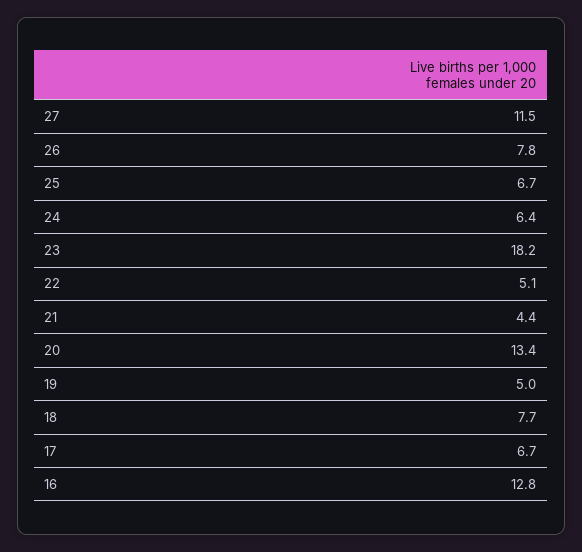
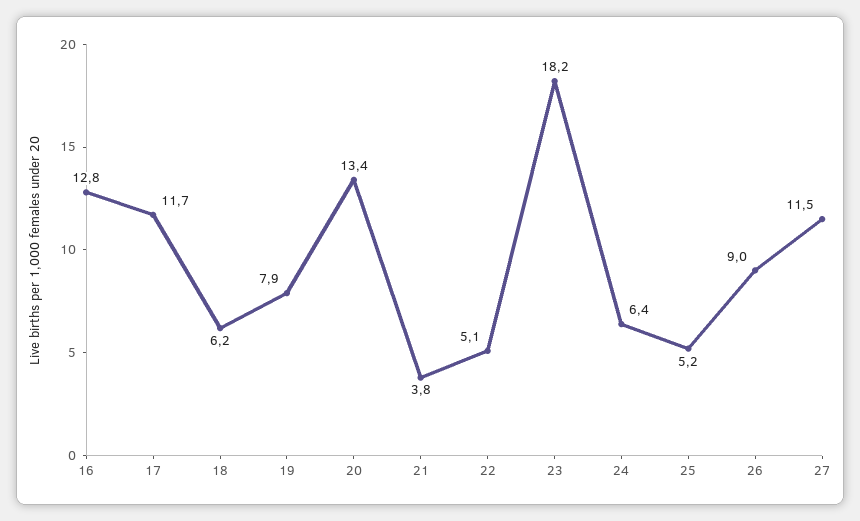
  {
    "27": 11.5,
-   "26": 7.8,
+   "26": 9,
-   "25": 6.7,
+   "25": 5.2,
    "24": 6.4,
    "23": 18.2,
    "22": 5.1,
-   "21": 4.4,
+   "21": 3.8,
    "20": 13.4,
-   "19": 5,
+   "19": 7.9,
-   "18": 7.7,
+   "18": 6.2,
-   "17": 6.7,
+   "17": 11.7,
    "16": 12.8
  }

